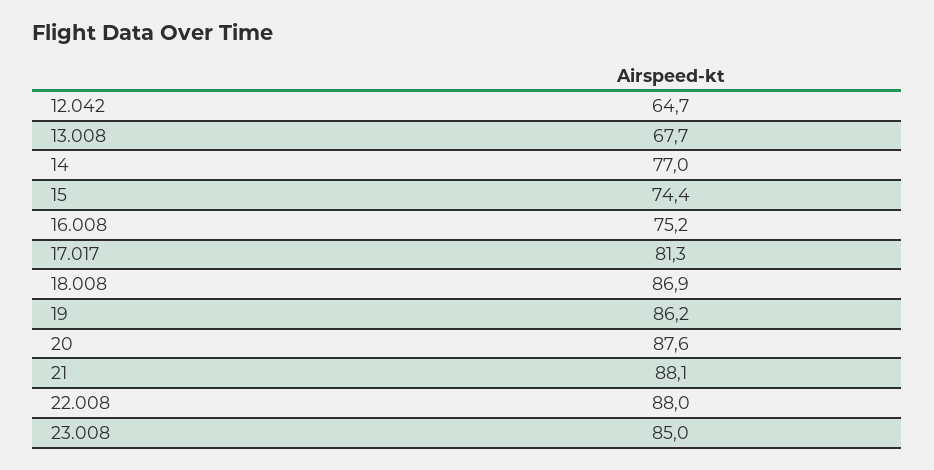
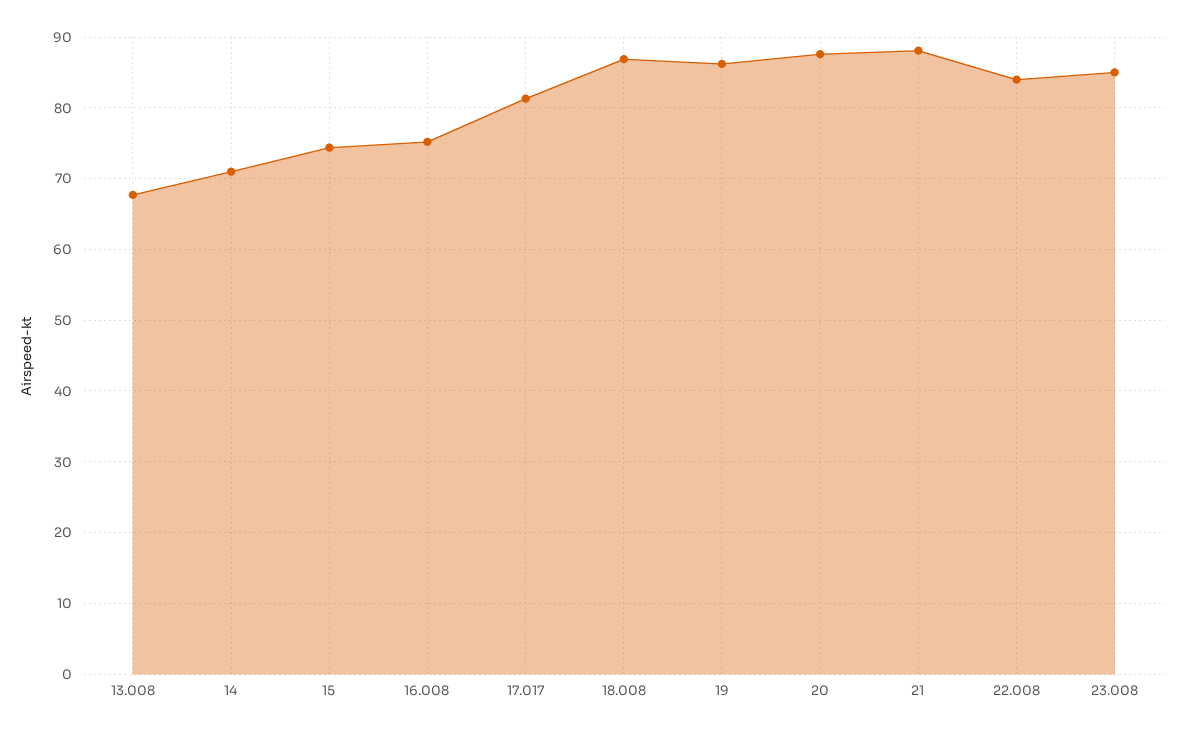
  {
-   "12.042": 64.7,
    "13.008": 67.7,
-   "14": 77,
+   "14": 71,
    "15": 74.4,
    "16.008": 75.2,
    "17.017": 81.3,
    "18.008": 86.9,
    "19": 86.2,
    "20": 87.6,
    "21": 88.1,
-   "22.008": 88,
+   "22.008": 84,
    "23.008": 85
  }

